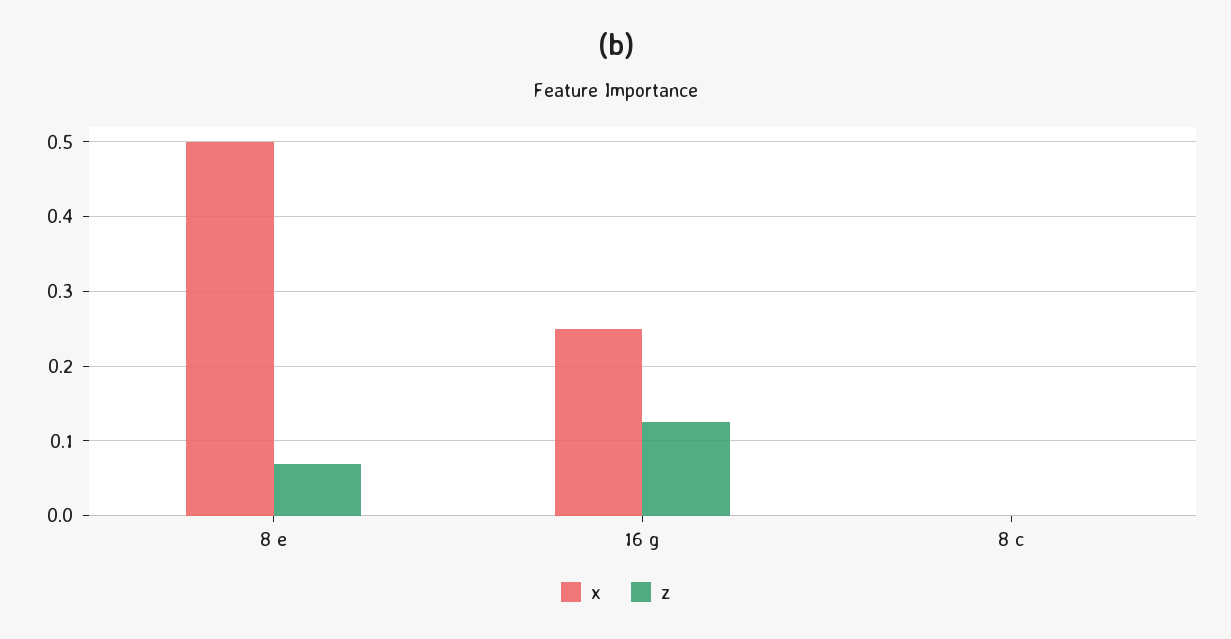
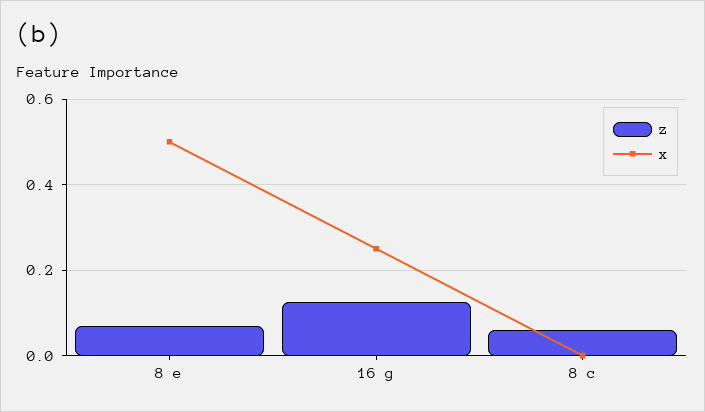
  {
    "x": {
      "8 e": 0.5,
      "16 g": 0.25,
      "8 c": 0
    },
    "z": {
      "8 e": 0.07,
      "16 g": 0.13,
-     "8 c": 0
+     "8 c": 0.06
    }
  }

